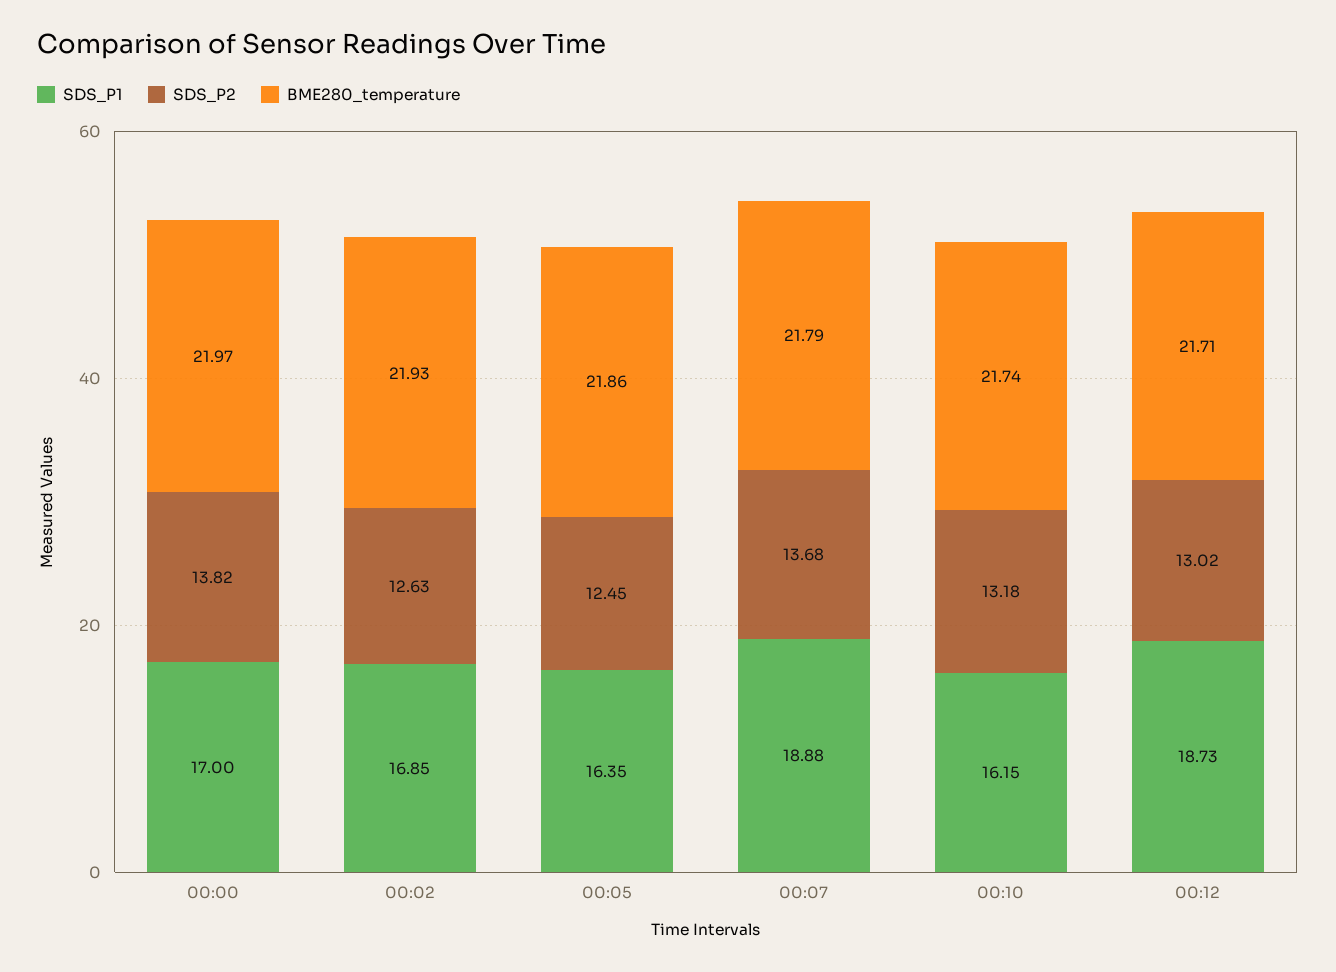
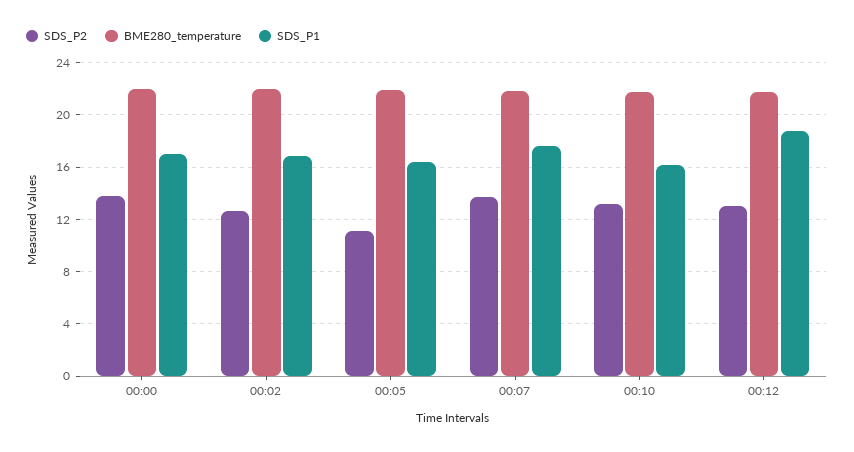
  {
    "SDS_P1": {
      "00:00": 17,
      "00:02": 16.85,
      "00:05": 16.35,
-     "00:07": 18.88,
+     "00:07": 17.5,
      "00:10": 16.15,
      "00:12": 18.73
    },
    "SDS_P2": {
      "00:00": 13.82,
      "00:02": 12.63,
-     "00:05": 12.45,
+     "00:05": 11,
      "00:07": 13.68,
      "00:10": 13.18,
      "00:12": 13.02
    },
    "BME280_temperature": {
      "00:00": 21.97,
      "00:02": 21.93,
      "00:05": 21.86,
      "00:07": 21.79,
      "00:10": 21.74,
      "00:12": 21.71
    }
  }

